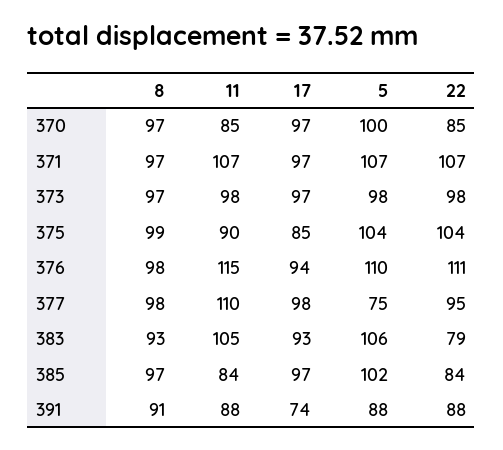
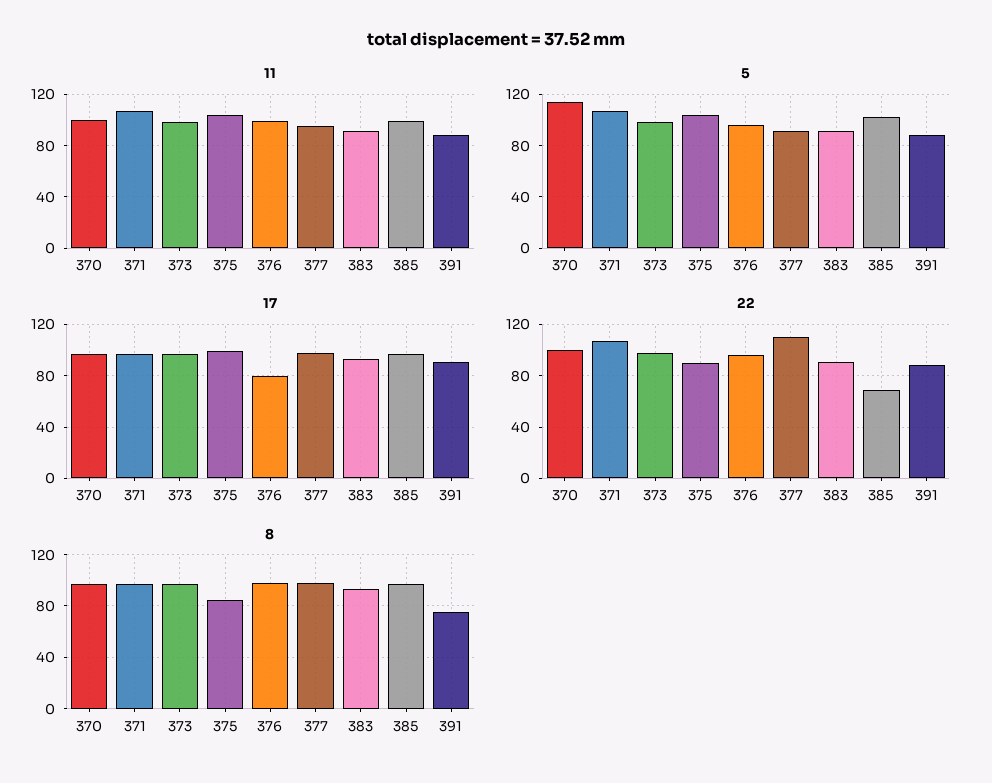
  {
    "8": {
      "370": 97,
      "371": 97,
      "373": 97,
-     "375": 99,
+     "375": 85,
      "376": 98,
      "377": 98,
      "383": 93,
      "385": 97,
-     "391": 91
+     "391": 75
    },
    "11": {
-     "370": 85,
+     "370": 100,
      "371": 107,
      "373": 98,
-     "375": 90,
+     "375": 105,
-     "376": 115,
+     "376": 100,
-     "377": 110,
+     "377": 95,
-     "383": 105,
+     "383": 90,
-     "385": 84,
+     "385": 100,
      "391": 88
    },
    "17": {
      "370": 97,
      "371": 97,
      "373": 97,
-     "375": 85,
+     "375": 100,
-     "376": 94,
+     "376": 80,
      "377": 98,
      "383": 93,
      "385": 97,
-     "391": 74
+     "391": 90
    },
    "5": {
-     "370": 100,
+     "370": 115,
      "371": 107,
      "373": 98,
      "375": 104,
-     "376": 110,
+     "376": 95,
-     "377": 75,
+     "377": 90,
-     "383": 106,
+     "383": 90,
      "385": 102,
      "391": 88
    },
    "22": {
-     "370": 85,
+     "370": 100,
      "371": 107,
      "373": 98,
-     "375": 104,
+     "375": 90,
-     "376": 111,
+     "376": 95,
-     "377": 95,
+     "377": 110,
-     "383": 79,
+     "383": 90,
-     "385": 84,
+     "385": 70,
      "391": 88
    }
  }

